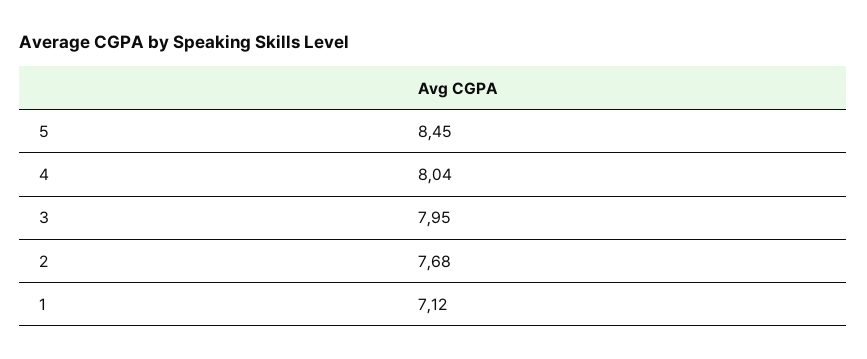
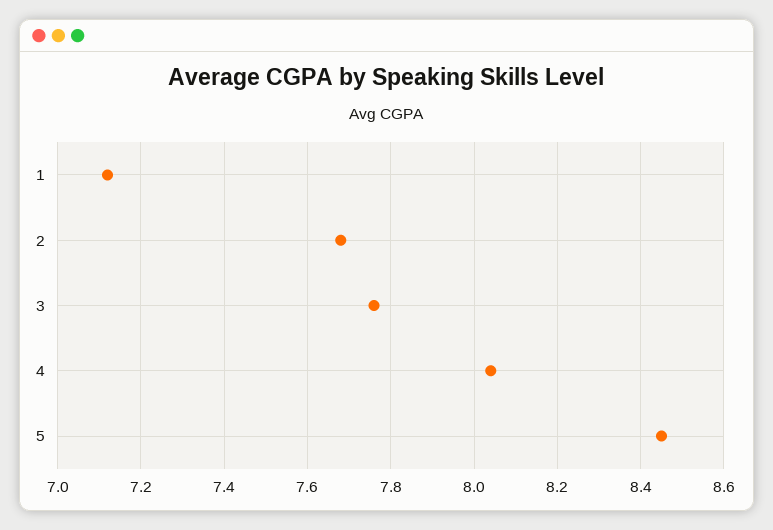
  {
    "5": 8.45,
    "4": 8.04,
-   "3": 7.95,
+   "3": 7.75,
    "2": 7.68,
    "1": 7.12
  }

